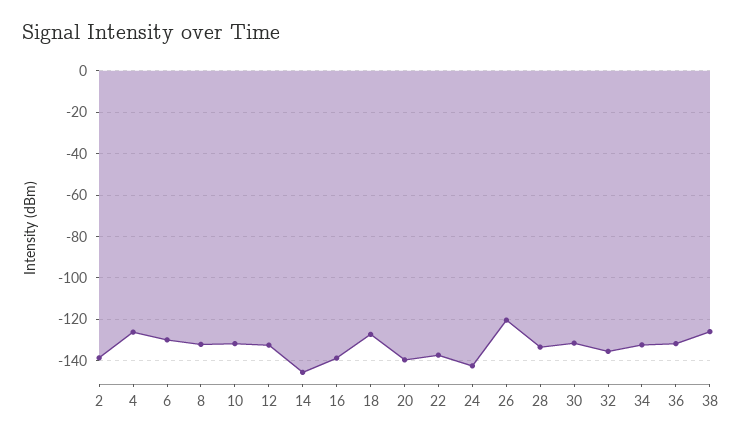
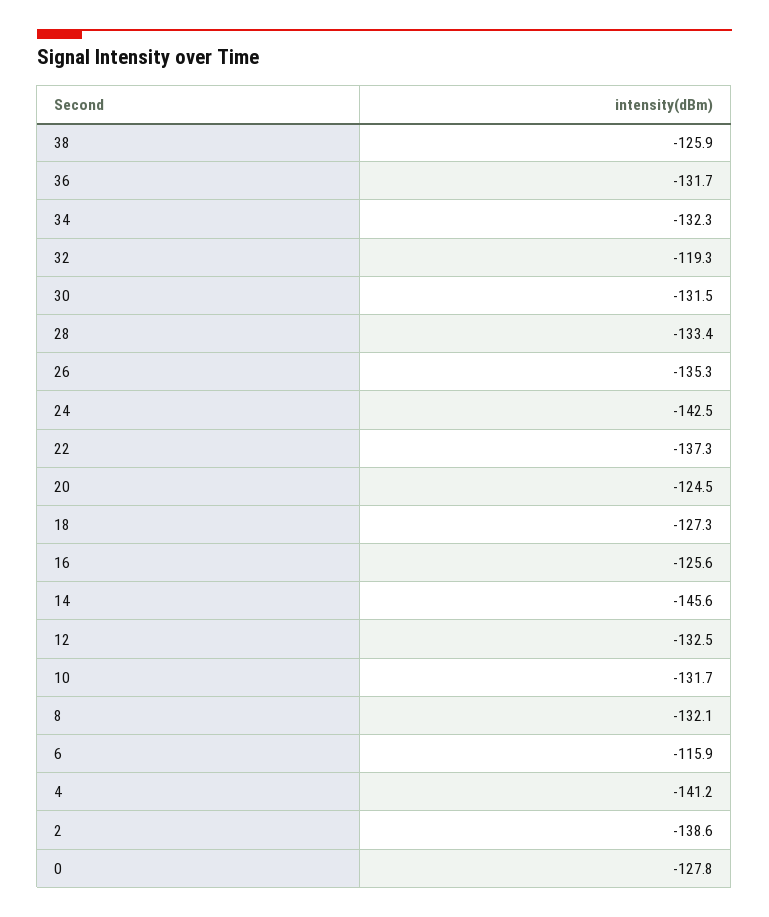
  {
    "2": -138.6,
-   "4": -125,
+   "4": -141.2,
-   "6": -130,
+   "6": -115.9,
    "8": -132.1,
    "10": -131.7,
    "12": -132.5,
    "14": -145.6,
-   "16": -140,
+   "16": -125.6,
    "18": -127.3,
-   "20": -140,
+   "20": -124.5,
    "22": -137.3,
    "24": -142.5,
-   "26": -120,
+   "26": -135.3,
    "28": -133.4,
    "30": -131.5,
-   "32": -135,
+   "32": -119.3,
    "34": -132.3,
    "36": -131.7,
-   "38": -125.9
+   "38": -125.9,
+   "0": -127.8
  }

